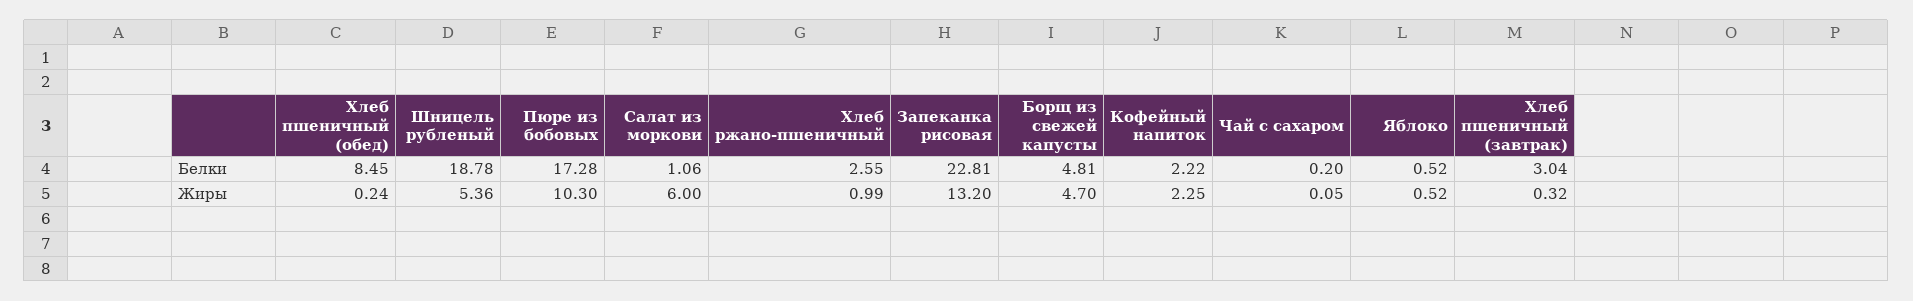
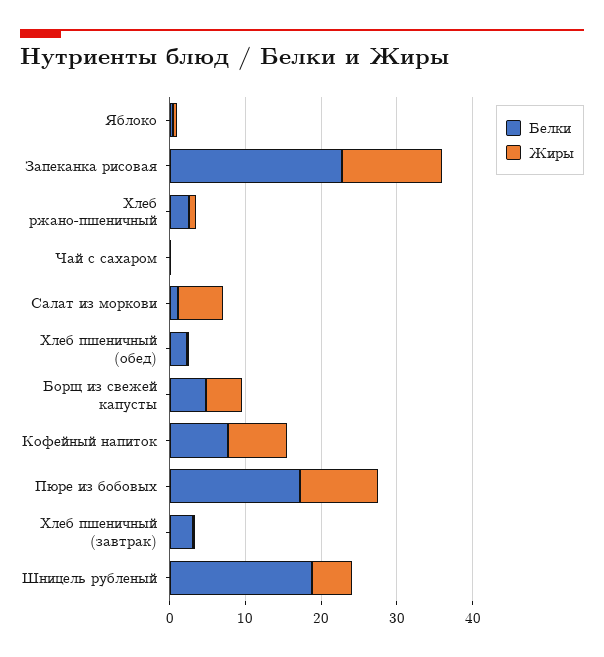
  {
    "Белки": {
-     "Хлеб пшеничный (обед)": 8.45,
+     "Хлеб пшеничный (обед)": 2,
      "Шницель рубленый": 18.78,
      "Пюре из бобовых": 17.28,
      "Салат из моркови": 1.06,
      "Хлеб ржано-пшеничный": 2.55,
      "Запеканка рисовая": 22.81,
      "Борщ из свежей капусты": 4.81,
-     "Кофейный напиток": 2.22,
+     "Кофейный напиток": 8,
      "Чай с сахаром": 0.2,
      "Яблоко": 0.52,
      "Хлеб пшеничный (завтрак)": 3.04
    },
    "Жиры": {
      "Хлеб пшеничный (обед)": 0.24,
      "Шницель рубленый": 5.36,
      "Пюре из бобовых": 10.3,
      "Салат из моркови": 6,
      "Хлеб ржано-пшеничный": 0.99,
      "Запеканка рисовая": 13.2,
      "Борщ из свежей капусты": 4.7,
-     "Кофейный напиток": 2.25,
+     "Кофейный напиток": 8,
      "Чай с сахаром": 0.05,
      "Яблоко": 0.52,
      "Хлеб пшеничный (завтрак)": 0.32
    }
  }

